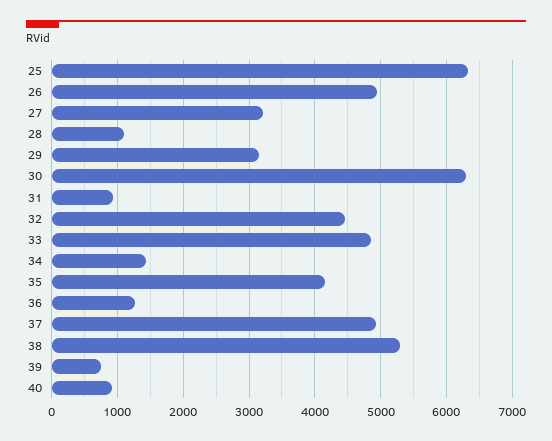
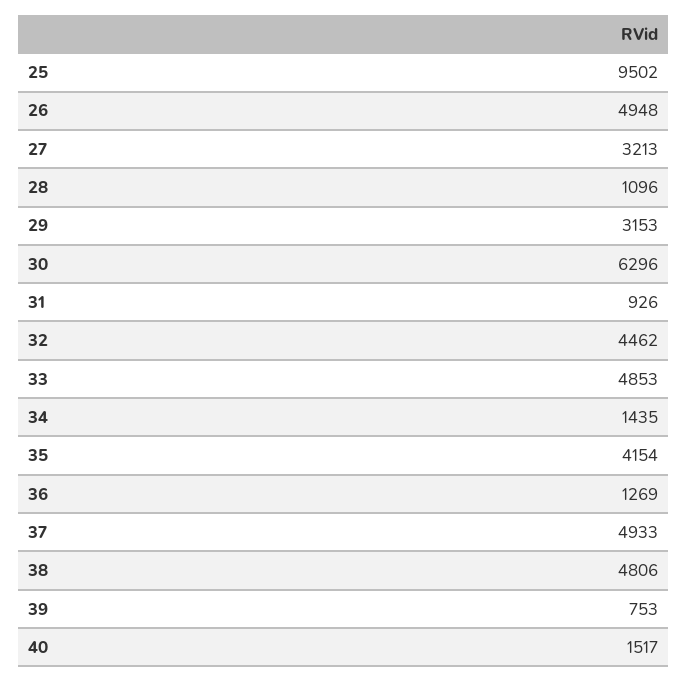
  {
-   "25": 6300,
+   "25": 9502,
    "26": 4948,
    "27": 3213,
    "28": 1096,
    "29": 3153,
    "30": 6296,
    "31": 926,
    "32": 4462,
    "33": 4853,
    "34": 1435,
    "35": 4154,
    "36": 1269,
    "37": 4933,
-   "38": 5300,
+   "38": 4806,
    "39": 753,
-   "40": 900
+   "40": 1517
  }

